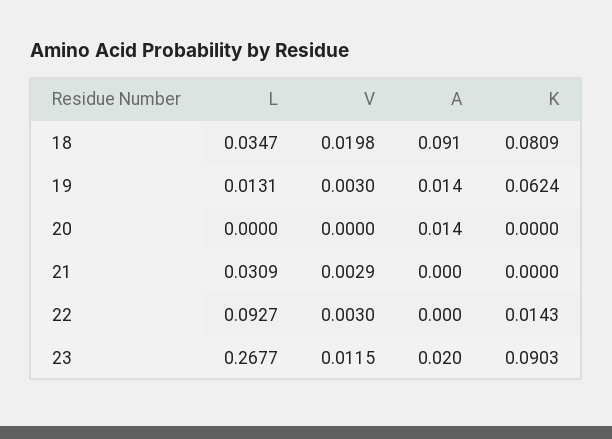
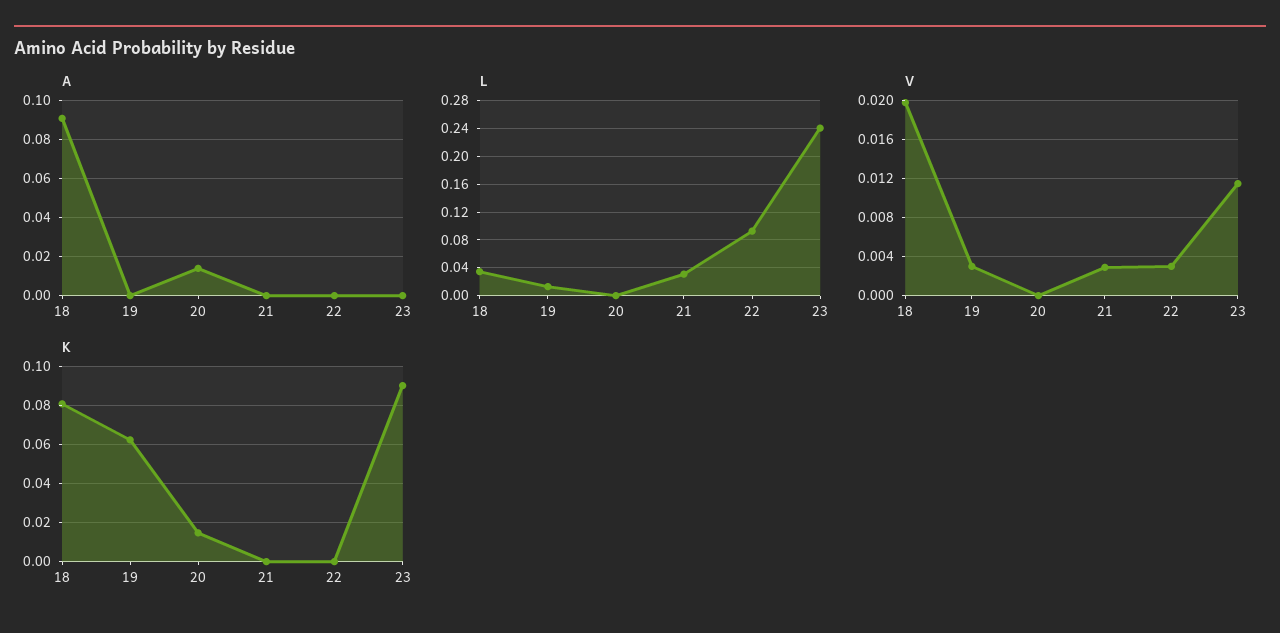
  {
    "L": {
      "18": 0.0347,
      "19": 0.0131,
      "20": 0,
      "21": 0.0309,
      "22": 0.0927,
-     "23": 0.2677
+     "23": 0.24
    },
    "V": {
      "18": 0.0198,
      "19": 0.003,
      "20": 0,
      "21": 0.0029,
      "22": 0.003,
      "23": 0.0115
    },
    "A": {
      "18": 0.091,
-     "19": 0.014,
+     "19": 0,
      "20": 0.014,
      "21": 0,
      "22": 0,
-     "23": 0.02
+     "23": 0
    },
    "K": {
      "18": 0.0809,
      "19": 0.0624,
-     "20": 0,
+     "20": 0.015,
      "21": 0,
-     "22": 0.0143,
+     "22": 0,
      "23": 0.0903
    }
  }

